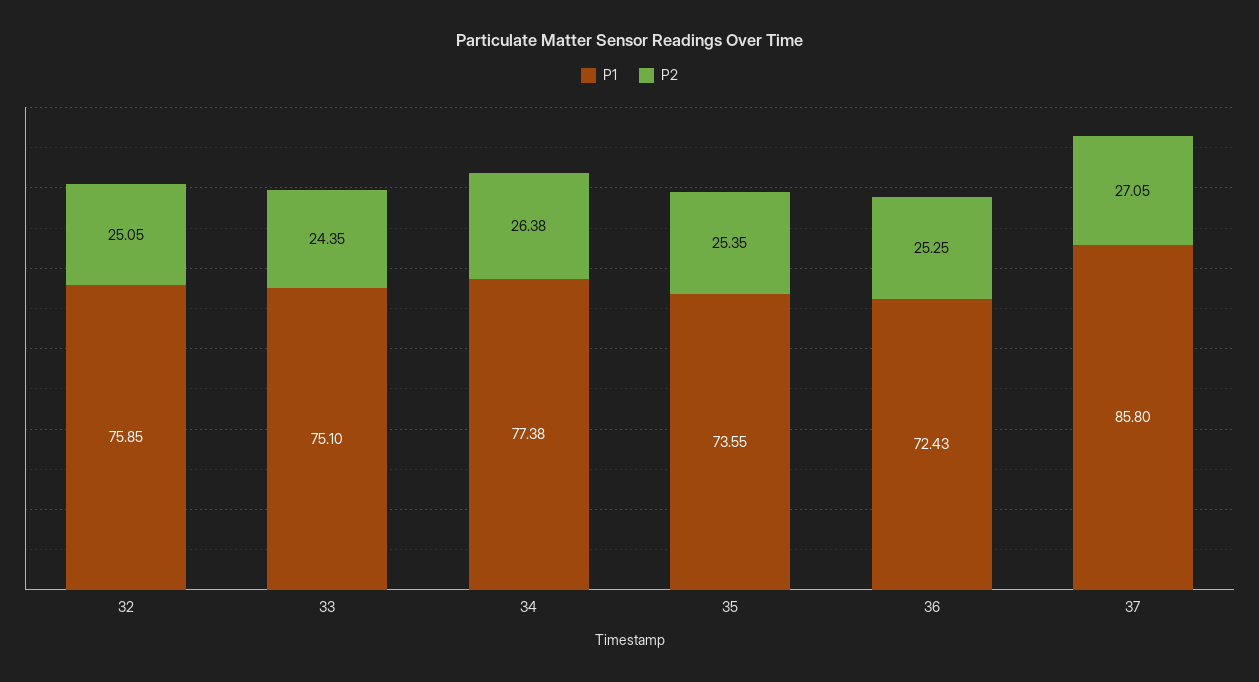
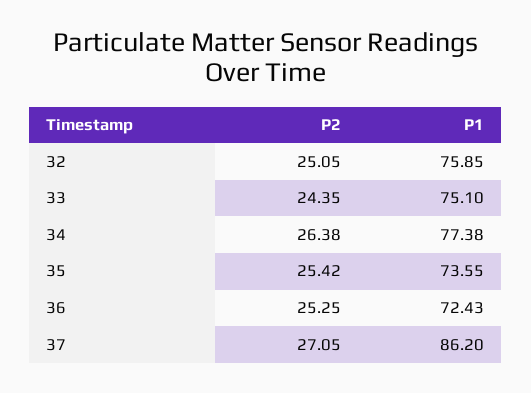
  {
    "P1": {
      "32": 75.85,
      "33": 75.1,
      "34": 77.38,
      "35": 73.55,
      "36": 72.43,
-     "37": 85.8
+     "37": 86.2
    },
    "P2": {
      "32": 25.05,
      "33": 24.35,
      "34": 26.38,
-     "35": 25.35,
+     "35": 25.42,
      "36": 25.25,
      "37": 27.05
    }
  }

